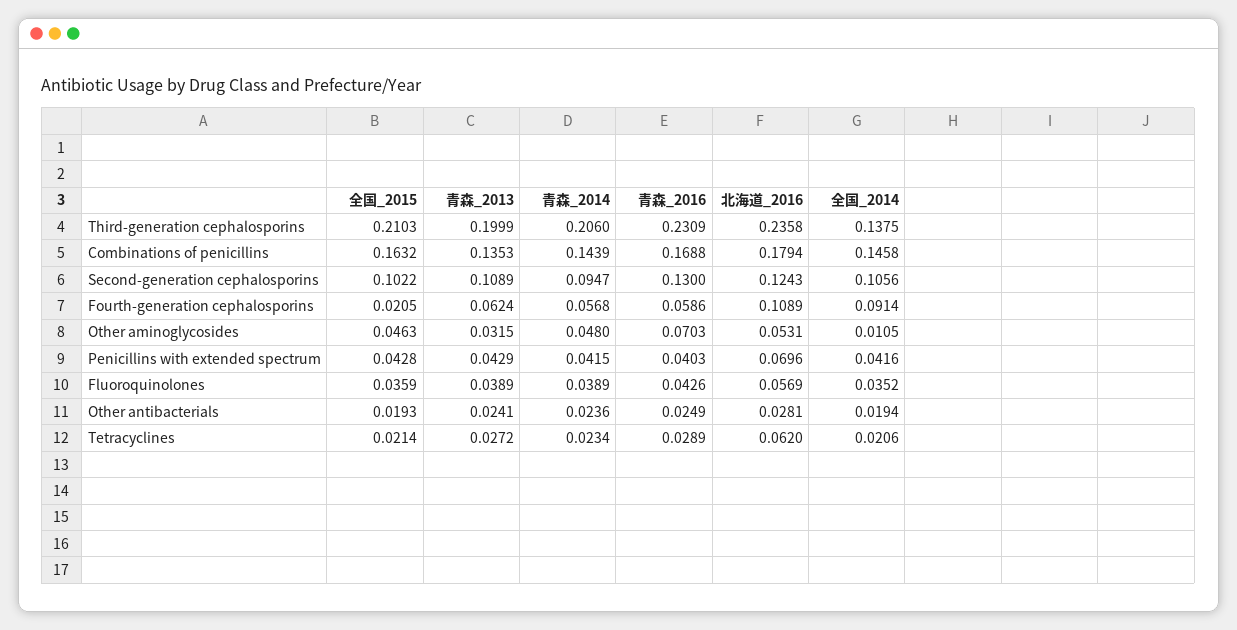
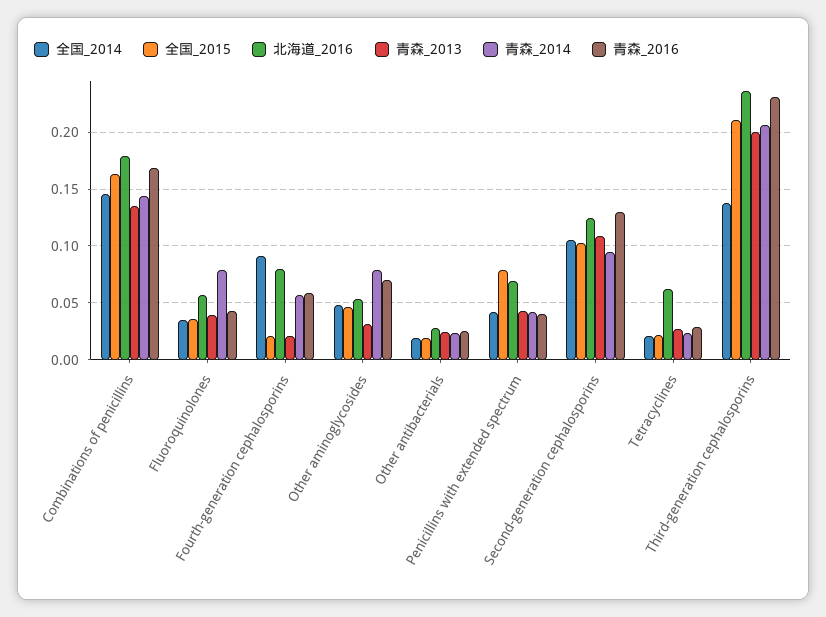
  {
    "全国_2015": {
      "Third-generation cephalosporins": 0.2103,
      "Combinations of penicillins": 0.1632,
      "Second-generation cephalosporins": 0.1022,
      "Fourth-generation cephalosporins": 0.0205,
      "Other aminoglycosides": 0.0463,
-     "Penicillins with extended spectrum": 0.0428,
+     "Penicillins with extended spectrum": 0.08,
      "Fluoroquinolones": 0.0359,
      "Other antibacterials": 0.0193,
      "Tetracyclines": 0.0214
    },
    "青森_2013": {
      "Third-generation cephalosporins": 0.1999,
      "Combinations of penicillins": 0.1353,
      "Second-generation cephalosporins": 0.1089,
-     "Fourth-generation cephalosporins": 0.0624,
+     "Fourth-generation cephalosporins": 0.02,
      "Other aminoglycosides": 0.0315,
      "Penicillins with extended spectrum": 0.0429,
      "Fluoroquinolones": 0.0389,
      "Other antibacterials": 0.0241,
      "Tetracyclines": 0.0272
    },
    "青森_2014": {
      "Third-generation cephalosporins": 0.206,
      "Combinations of penicillins": 0.1439,
      "Second-generation cephalosporins": 0.0947,
      "Fourth-generation cephalosporins": 0.0568,
-     "Other aminoglycosides": 0.048,
+     "Other aminoglycosides": 0.08,
      "Penicillins with extended spectrum": 0.0415,
-     "Fluoroquinolones": 0.0389,
+     "Fluoroquinolones": 0.08,
      "Other antibacterials": 0.0236,
      "Tetracyclines": 0.0234
    },
    "青森_2016": {
      "Third-generation cephalosporins": 0.2309,
      "Combinations of penicillins": 0.1688,
      "Second-generation cephalosporins": 0.13,
      "Fourth-generation cephalosporins": 0.0586,
      "Other aminoglycosides": 0.0703,
      "Penicillins with extended spectrum": 0.0403,
      "Fluoroquinolones": 0.0426,
      "Other antibacterials": 0.0249,
      "Tetracyclines": 0.0289
    },
    "北海道_2016": {
      "Third-generation cephalosporins": 0.2358,
      "Combinations of penicillins": 0.1794,
      "Second-generation cephalosporins": 0.1243,
-     "Fourth-generation cephalosporins": 0.1089,
+     "Fourth-generation cephalosporins": 0.08,
      "Other aminoglycosides": 0.0531,
      "Penicillins with extended spectrum": 0.0696,
      "Fluoroquinolones": 0.0569,
      "Other antibacterials": 0.0281,
      "Tetracyclines": 0.062
    },
    "全国_2014": {
      "Third-generation cephalosporins": 0.1375,
      "Combinations of penicillins": 0.1458,
      "Second-generation cephalosporins": 0.1056,
      "Fourth-generation cephalosporins": 0.0914,
-     "Other aminoglycosides": 0.0105,
+     "Other aminoglycosides": 0.05,
      "Penicillins with extended spectrum": 0.0416,
      "Fluoroquinolones": 0.0352,
      "Other antibacterials": 0.0194,
      "Tetracyclines": 0.0206
    }
  }

